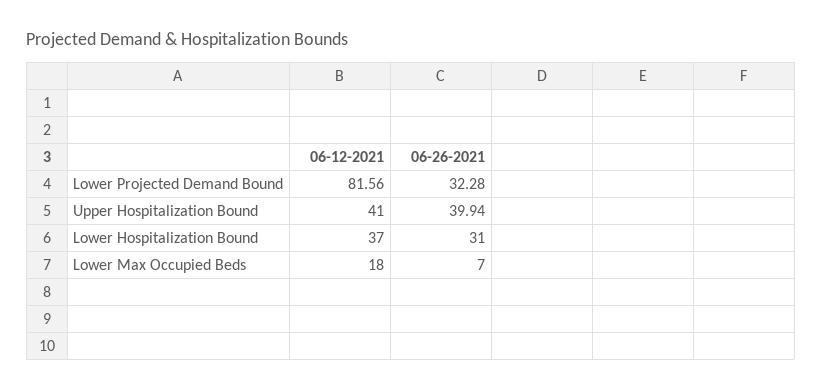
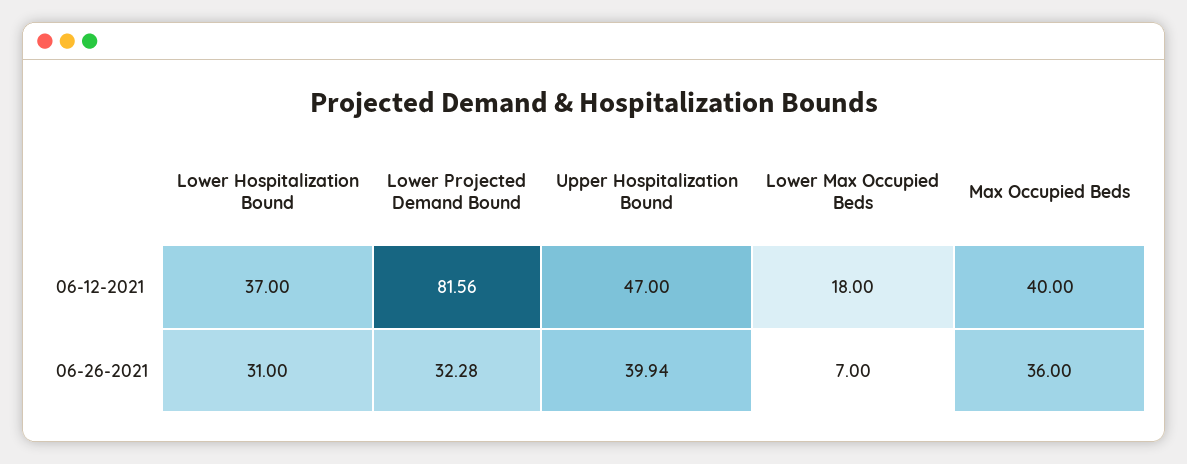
  {
    "06-12-2021": {
      "Lower Projected Demand Bound": 81.56,
-     "Upper Hospitalization Bound": 41,
+     "Upper Hospitalization Bound": 47,
      "Lower Hospitalization Bound": 37,
-     "Lower Max Occupied Beds": 18
+     "Lower Max Occupied Beds": 18,
+     "Max Occupied Beds": 40
    },
    "06-26-2021": {
      "Lower Projected Demand Bound": 32.28,
      "Upper Hospitalization Bound": 39.94,
      "Lower Hospitalization Bound": 31,
-     "Lower Max Occupied Beds": 7
+     "Lower Max Occupied Beds": 7,
+     "Max Occupied Beds": 36
    }
  }

